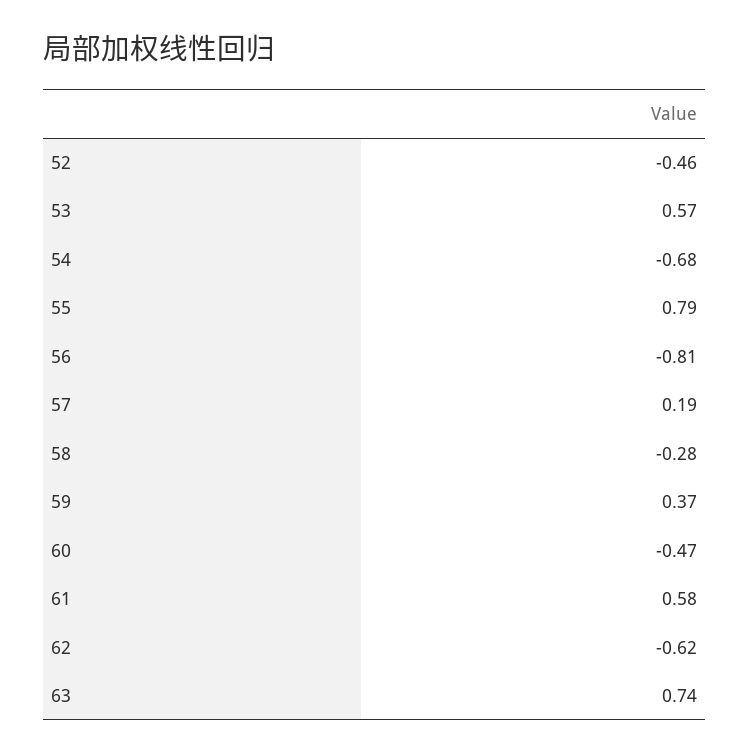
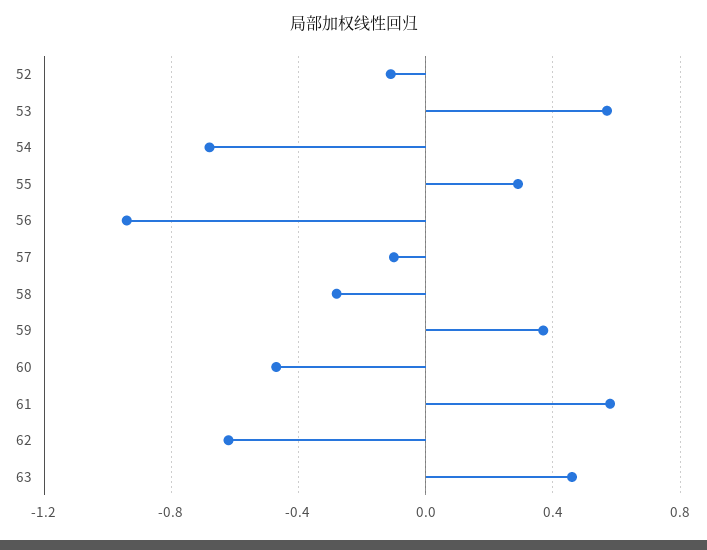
  {
-   "52": -0.46,
+   "52": -0.1,
    "53": 0.57,
    "54": -0.68,
-   "55": 0.79,
+   "55": 0.3,
-   "56": -0.81,
+   "56": -0.95,
-   "57": 0.19,
+   "57": -0.1,
    "58": -0.28,
    "59": 0.37,
    "60": -0.47,
    "61": 0.58,
    "62": -0.62,
-   "63": 0.74
+   "63": 0.45
  }

